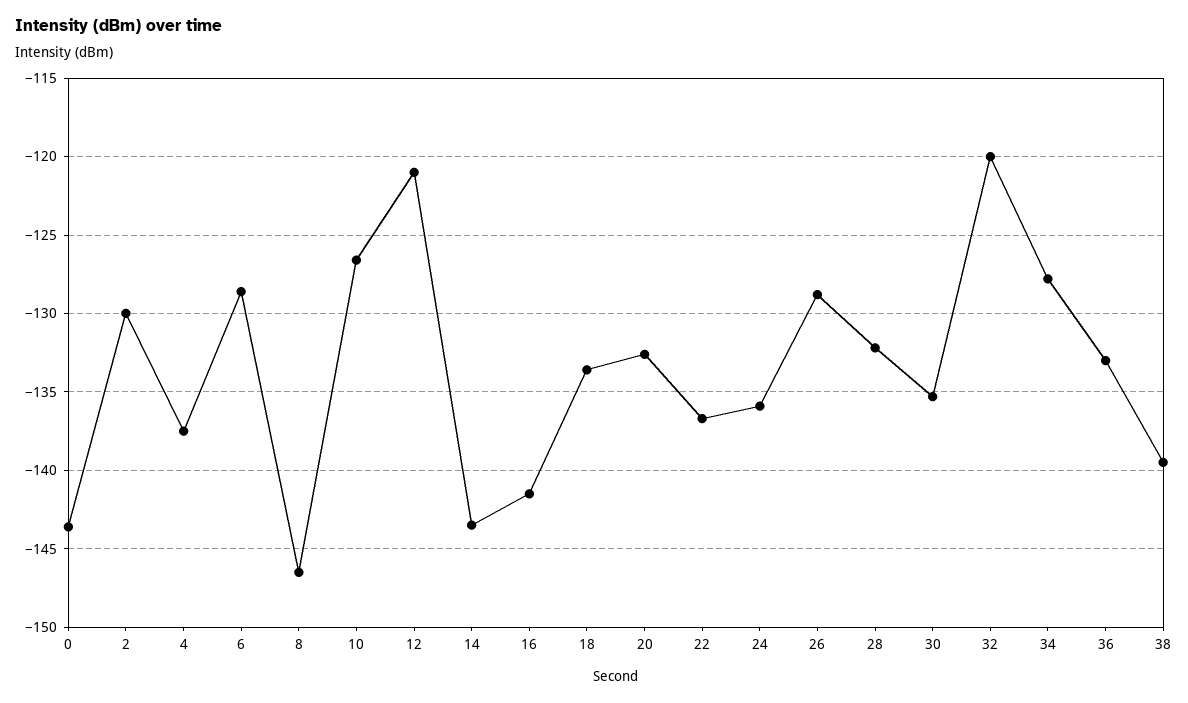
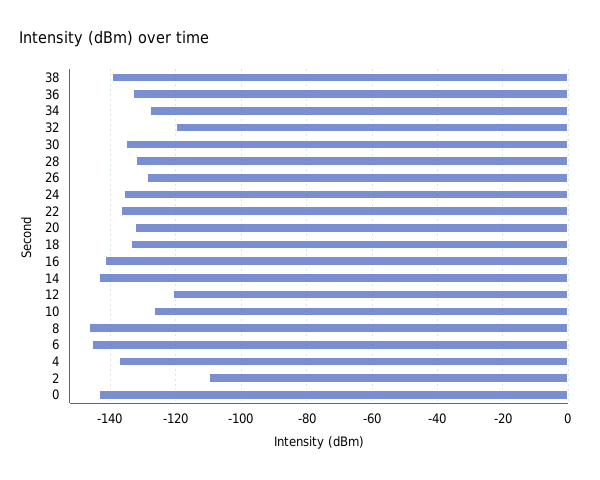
  {
    "0": -143.5,
-   "2": -130,
+   "2": -110,
    "4": -137.5,
-   "6": -128.5,
+   "6": -146,
    "8": -146.5,
    "10": -126.5,
    "12": -121,
    "14": -143.5,
    "16": -141.5,
    "18": -133.5,
    "20": -132.5,
    "22": -136.5,
    "24": -136,
    "26": -129,
    "28": -132,
    "30": -135.5,
    "32": -120,
    "34": -128,
    "36": -133,
    "38": -139.5
  }

